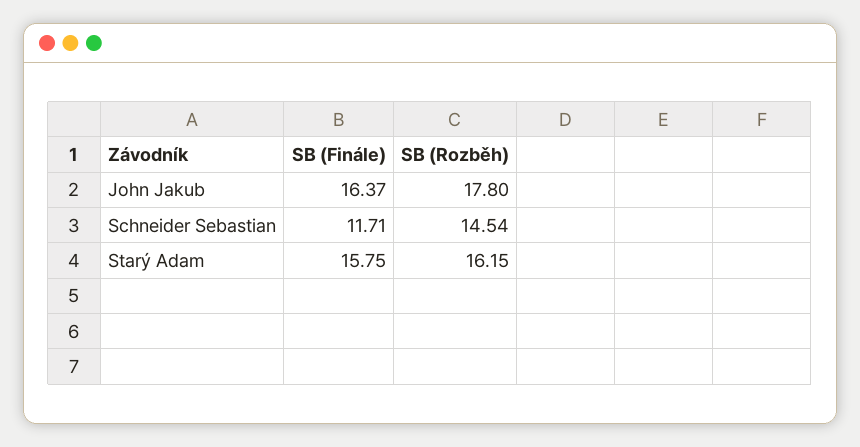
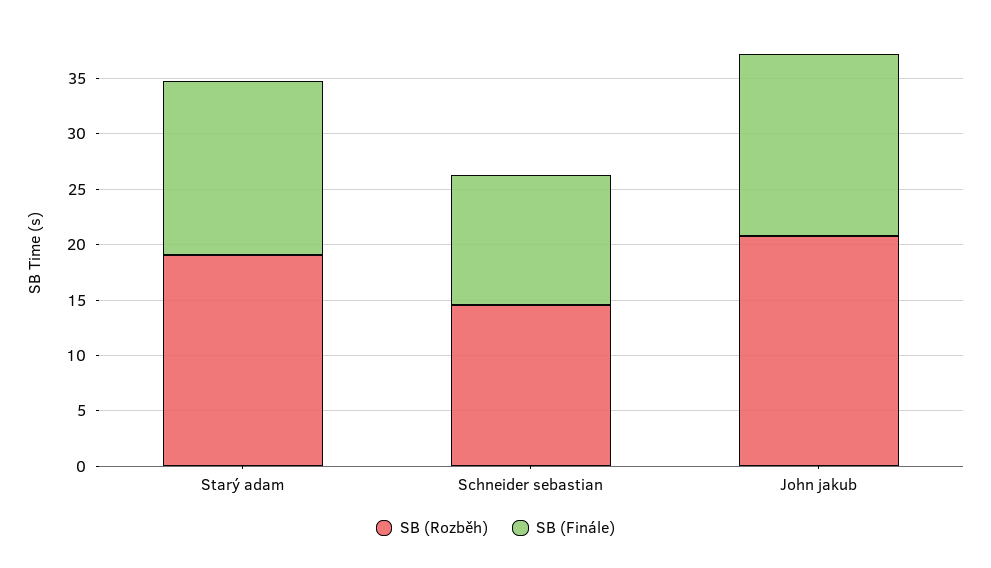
  {
    "SB (Finále)": {
      "John Jakub": 16.37,
      "Schneider Sebastian": 11.71,
      "Starý Adam": 15.75
    },
    "SB (Rozběh)": {
-     "John Jakub": 17.8,
+     "John Jakub": 21,
      "Schneider Sebastian": 14.54,
-     "Starý Adam": 16.15
+     "Starý Adam": 19
    }
  }

